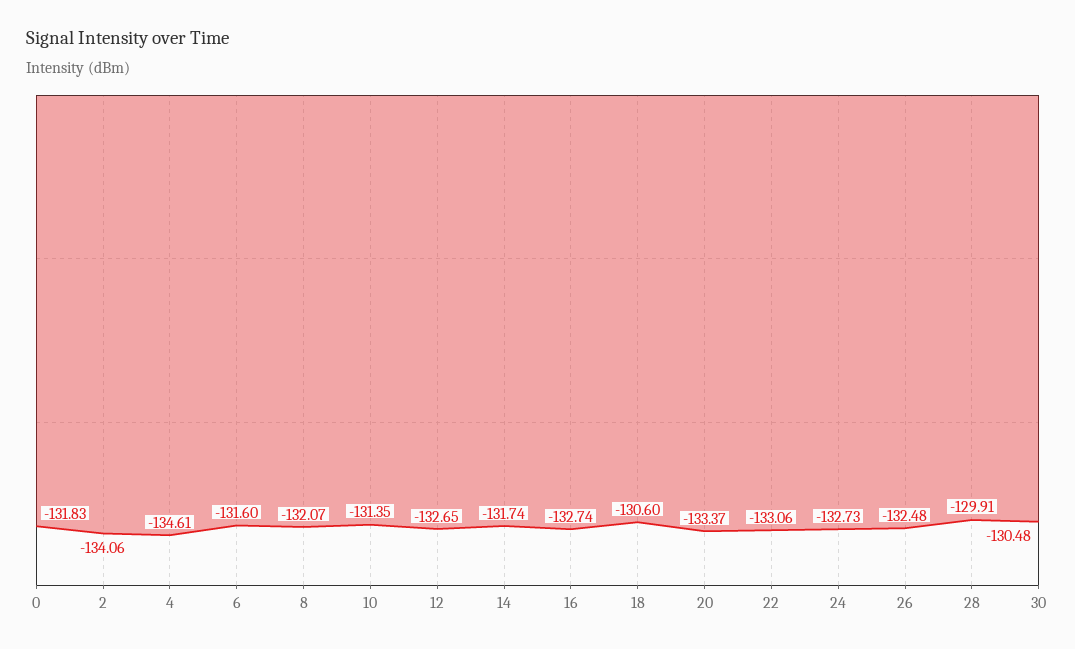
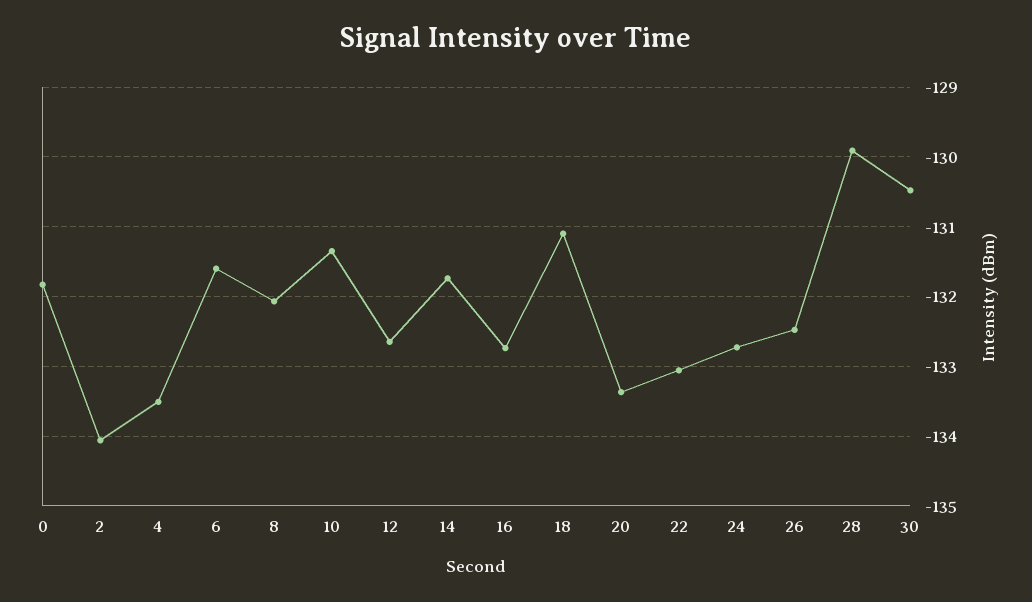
  {
    "0": -131.83,
    "2": -134.06,
-   "4": -134.61,
+   "4": -133.5,
    "6": -131.6,
    "8": -132.07,
    "10": -131.35,
    "12": -132.65,
    "14": -131.74,
    "16": -132.74,
-   "18": -130.6,
+   "18": -131.1,
    "20": -133.37,
    "22": -133.06,
    "24": -132.73,
    "26": -132.48,
    "28": -129.91,
    "30": -130.48
  }

